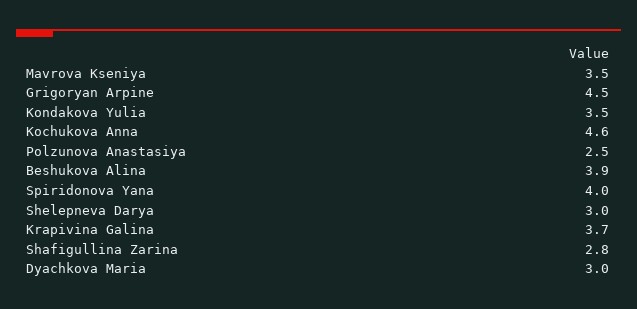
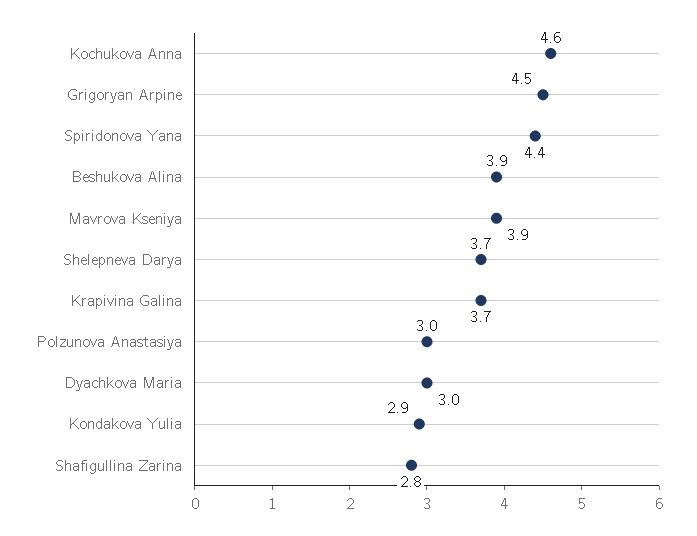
  {
-   "Mavrova Kseniya": 3.5,
+   "Mavrova Kseniya": 3.9,
    "Grigoryan Arpine": 4.5,
-   "Kondakova Yulia": 3.5,
+   "Kondakova Yulia": 2.9,
    "Kochukova Anna": 4.6,
-   "Polzunova Anastasiya": 2.5,
+   "Polzunova Anastasiya": 3,
    "Beshukova Alina": 3.9,
-   "Spiridonova Yana": 4,
+   "Spiridonova Yana": 4.4,
-   "Shelepneva Darya": 3,
+   "Shelepneva Darya": 3.7,
    "Krapivina Galina": 3.7,
    "Shafigullina Zarina": 2.8,
    "Dyachkova Maria": 3
  }

